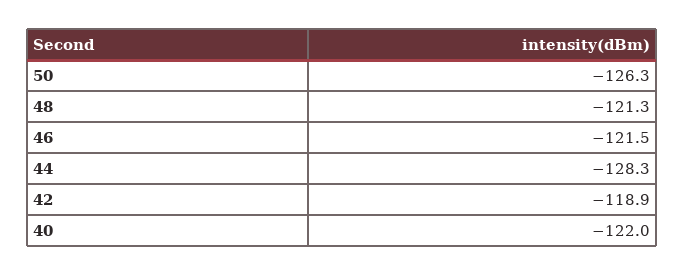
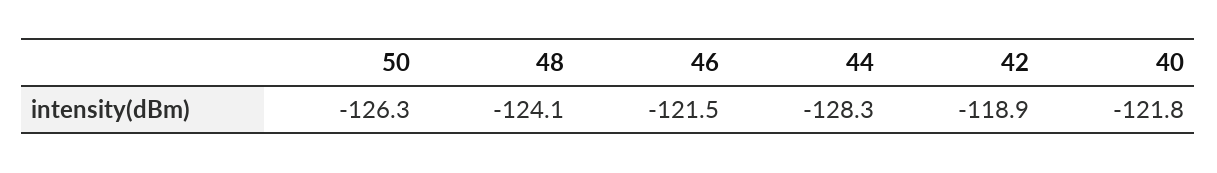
  {
    "50": -126.3,
-   "48": -121.3,
+   "48": -124.1,
    "46": -121.5,
    "44": -128.3,
    "42": -118.9,
-   "40": -122
+   "40": -121.8
  }

